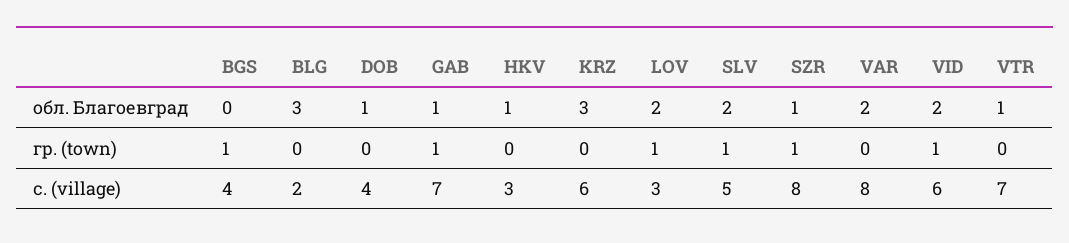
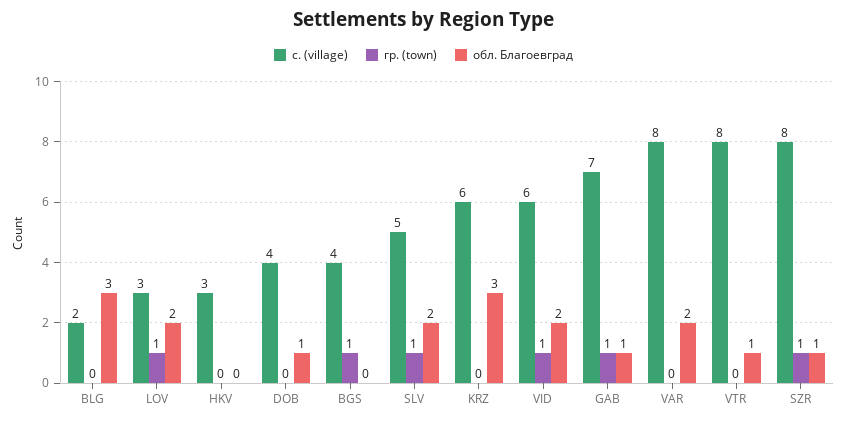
  {
    "обл. Благоевград": {
      "BGS": 0,
      "BLG": 3,
      "DOB": 1,
      "GAB": 1,
-     "HKV": 1,
+     "HKV": 0,
      "KRZ": 3,
      "LOV": 2,
      "SLV": 2,
      "SZR": 1,
      "VAR": 2,
      "VID": 2,
      "VTR": 1
    },
    "гр. (town)": {
      "BGS": 1,
      "BLG": 0,
      "DOB": 0,
      "GAB": 1,
      "HKV": 0,
      "KRZ": 0,
      "LOV": 1,
      "SLV": 1,
      "SZR": 1,
      "VAR": 0,
      "VID": 1,
      "VTR": 0
    },
    "с. (village)": {
      "BGS": 4,
      "BLG": 2,
      "DOB": 4,
      "GAB": 7,
      "HKV": 3,
      "KRZ": 6,
      "LOV": 3,
      "SLV": 5,
      "SZR": 8,
      "VAR": 8,
      "VID": 6,
-     "VTR": 7
+     "VTR": 8
    }
  }

